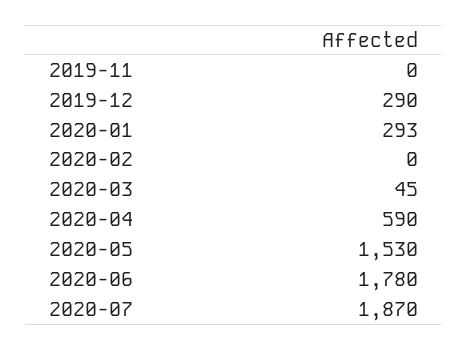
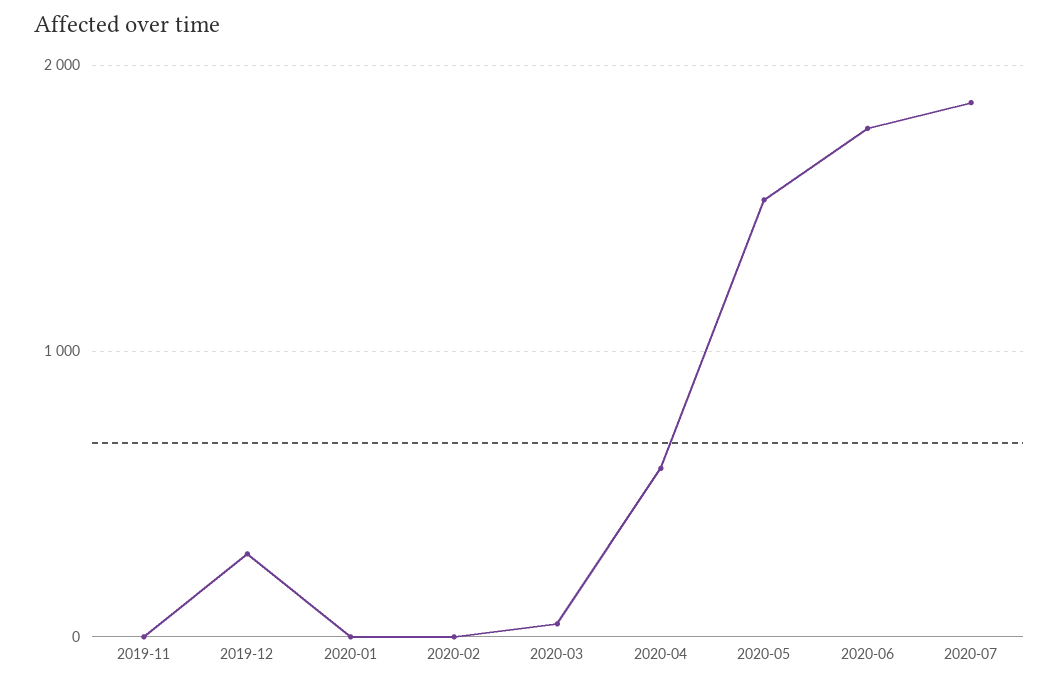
  {
    "2019-11": 0,
    "2019-12": 290,
-   "2020-01": 293,
+   "2020-01": 0,
    "2020-02": 0,
    "2020-03": 45,
    "2020-04": 590,
    "2020-05": 1530,
    "2020-06": 1780,
    "2020-07": 1870
  }

